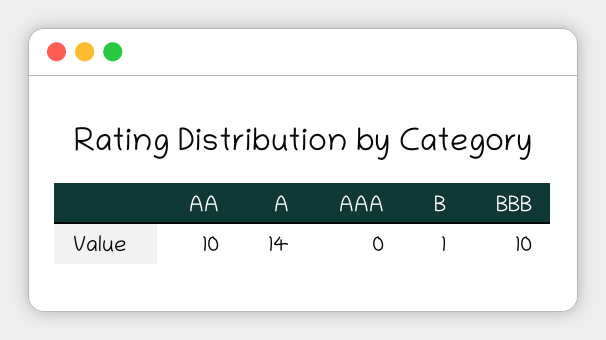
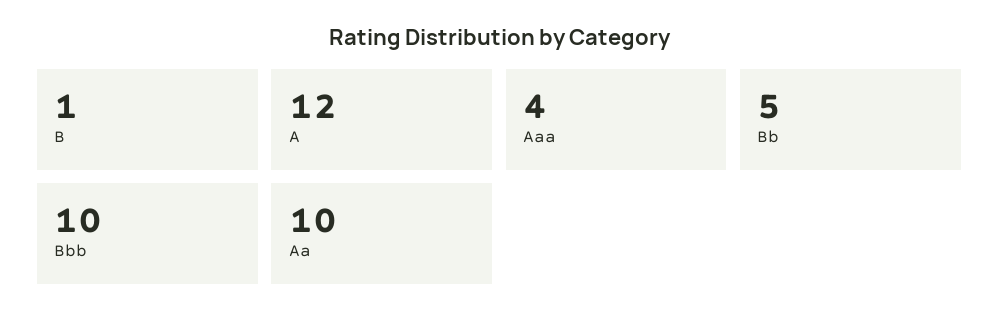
  {
    "AA": 10,
-   "A": 14,
+   "A": 12,
-   "AAA": 0,
+   "AAA": 4,
    "B": 1,
-   "BBB": 10
+   "BBB": 10,
+   "Bb": 5
  }

